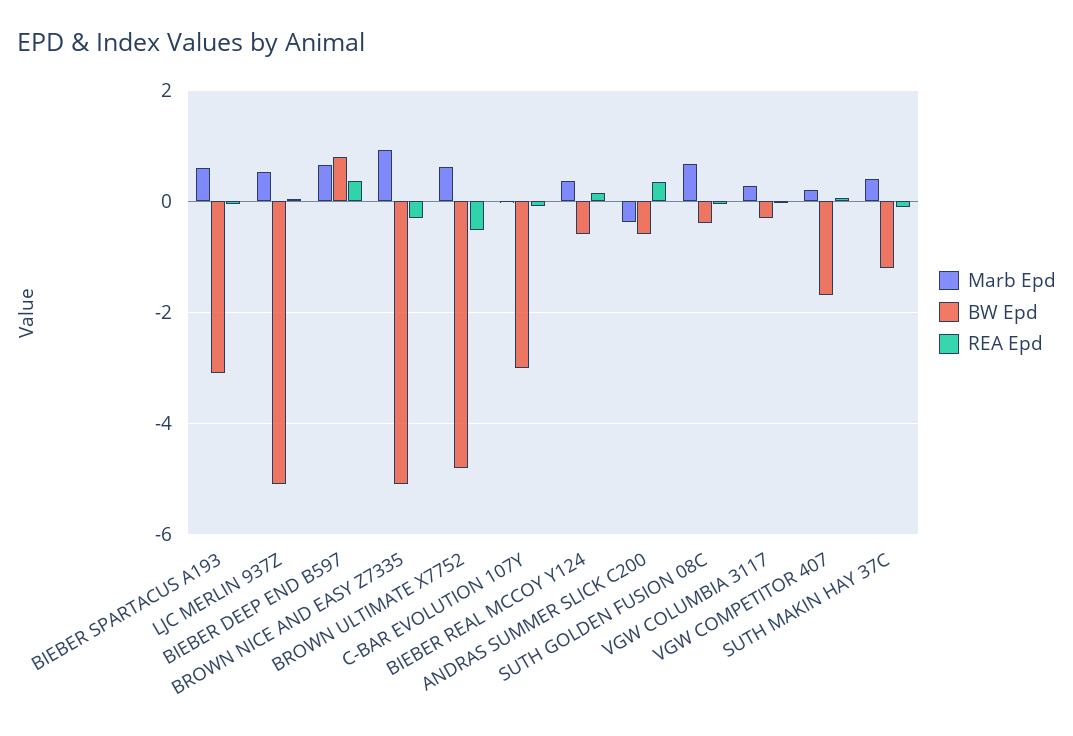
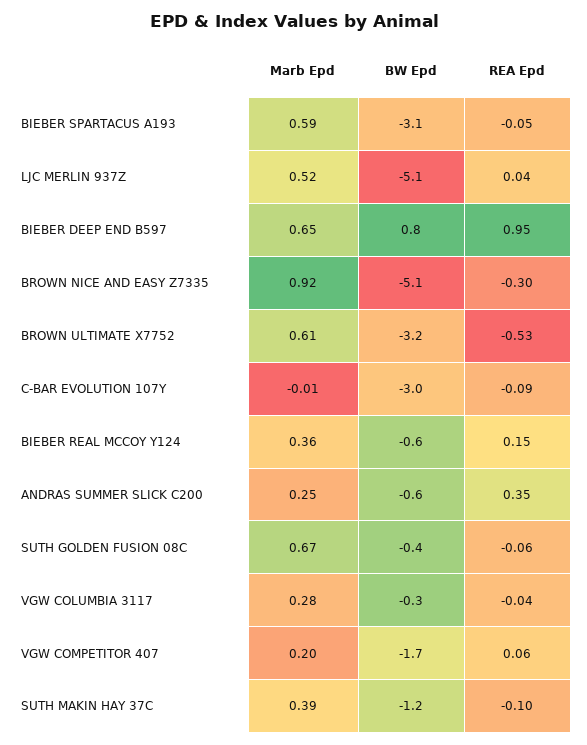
  {
    "Marb Epd": {
      "BIEBER SPARTACUS A193": 0.59,
      "LJC MERLIN 937Z": 0.52,
      "BIEBER DEEP END B597": 0.65,
      "BROWN NICE AND EASY Z7335": 0.92,
      "BROWN ULTIMATE X7752": 0.61,
      "C-BAR EVOLUTION 107Y": -0.01,
      "BIEBER REAL MCCOY Y124": 0.36,
-     "ANDRAS SUMMER SLICK C200": -0.4,
+     "ANDRAS SUMMER SLICK C200": 0.25,
      "SUTH GOLDEN FUSION 08C": 0.67,
      "VGW COLUMBIA 3117": 0.28,
      "VGW COMPETITOR 407": 0.2,
      "SUTH MAKIN HAY 37C": 0.39
    },
    "BW Epd": {
      "BIEBER SPARTACUS A193": -3.1,
      "LJC MERLIN 937Z": -5.1,
      "BIEBER DEEP END B597": 0.8,
      "BROWN NICE AND EASY Z7335": -5.1,
-     "BROWN ULTIMATE X7752": -4.8,
+     "BROWN ULTIMATE X7752": -3.2,
      "C-BAR EVOLUTION 107Y": -3,
      "BIEBER REAL MCCOY Y124": -0.6,
      "ANDRAS SUMMER SLICK C200": -0.6,
      "SUTH GOLDEN FUSION 08C": -0.4,
      "VGW COLUMBIA 3117": -0.3,
      "VGW COMPETITOR 407": -1.7,
      "SUTH MAKIN HAY 37C": -1.2
    },
    "REA Epd": {
      "BIEBER SPARTACUS A193": -0.05,
      "LJC MERLIN 937Z": 0.04,
-     "BIEBER DEEP END B597": 0.4,
+     "BIEBER DEEP END B597": 0.95,
      "BROWN NICE AND EASY Z7335": -0.3,
      "BROWN ULTIMATE X7752": -0.53,
      "C-BAR EVOLUTION 107Y": -0.09,
      "BIEBER REAL MCCOY Y124": 0.15,
      "ANDRAS SUMMER SLICK C200": 0.35,
      "SUTH GOLDEN FUSION 08C": -0.06,
      "VGW COLUMBIA 3117": -0.04,
      "VGW COMPETITOR 407": 0.06,
      "SUTH MAKIN HAY 37C": -0.1
    }
  }

